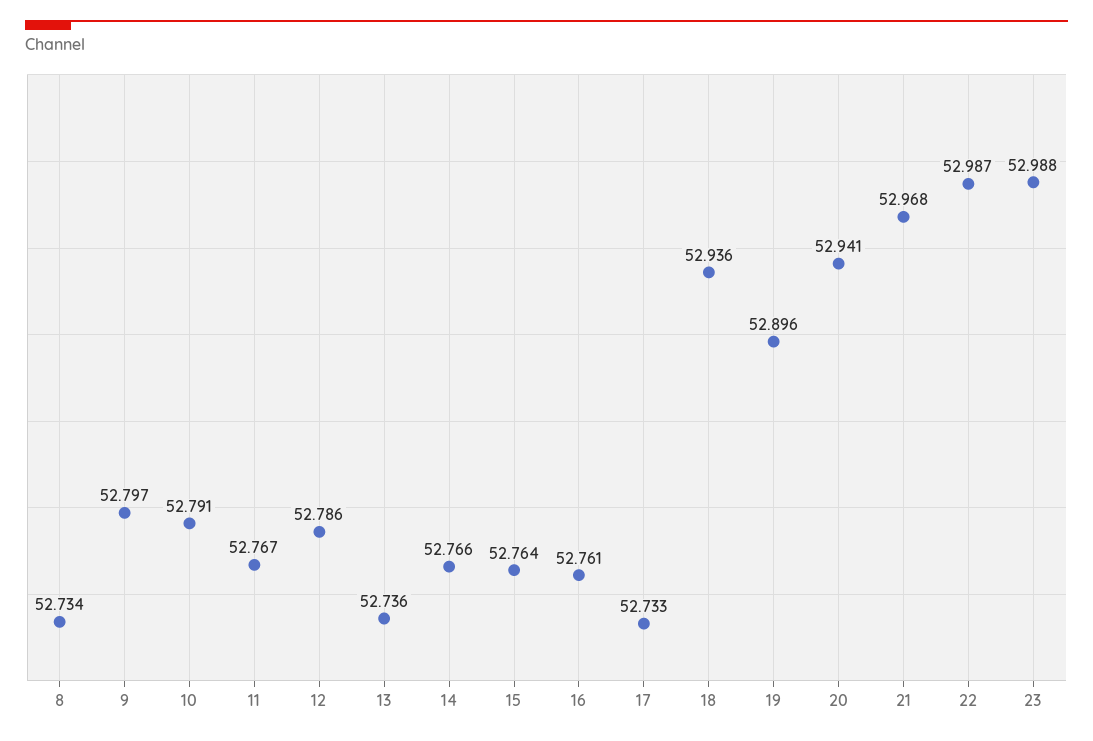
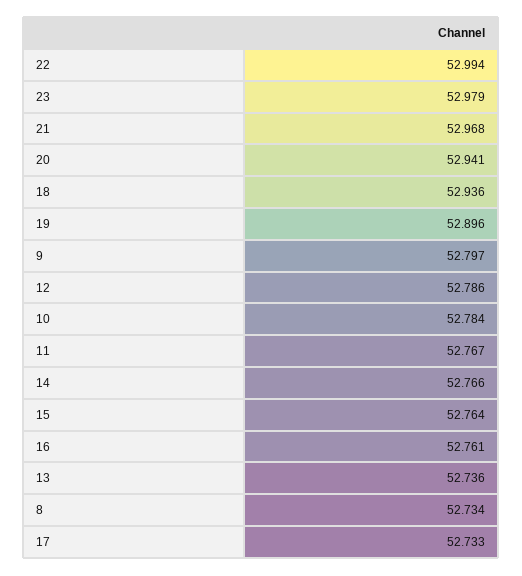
  {
    "8": 52.734,
    "9": 52.797,
-   "10": 52.791,
+   "10": 52.784,
    "11": 52.767,
    "12": 52.786,
    "13": 52.736,
    "14": 52.766,
    "15": 52.764,
    "16": 52.761,
    "17": 52.733,
    "18": 52.936,
    "19": 52.896,
    "20": 52.941,
    "21": 52.968,
-   "22": 52.987,
+   "22": 52.994,
-   "23": 52.988
+   "23": 52.979
  }

